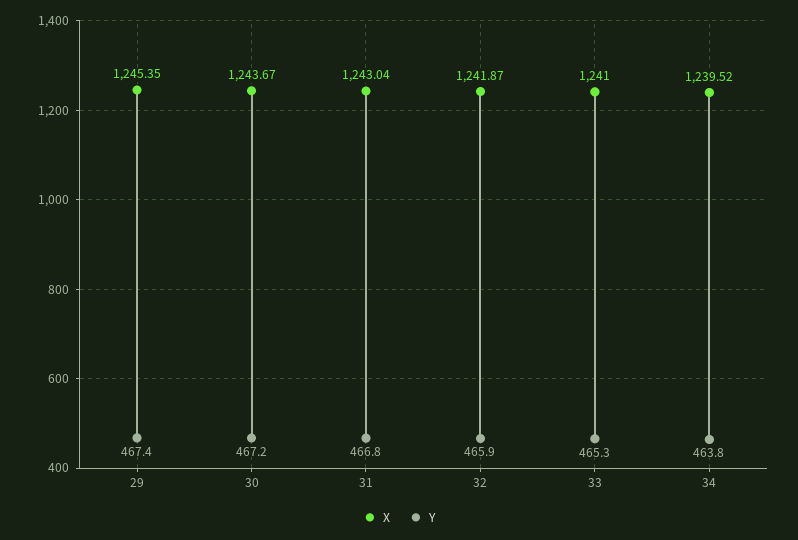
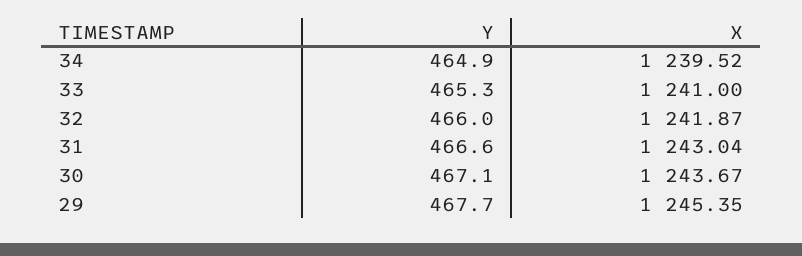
  {
    "X": {
      "29": 1245.35,
      "30": 1243.67,
      "31": 1243.04,
      "32": 1241.87,
      "33": 1241,
      "34": 1239.52
    },
    "Y": {
-     "29": 467.4,
+     "29": 467.7,
-     "30": 467.2,
+     "30": 467.1,
-     "31": 466.8,
+     "31": 466.6,
-     "32": 465.9,
+     "32": 466,
      "33": 465.3,
-     "34": 463.8
+     "34": 464.9
    }
  }

